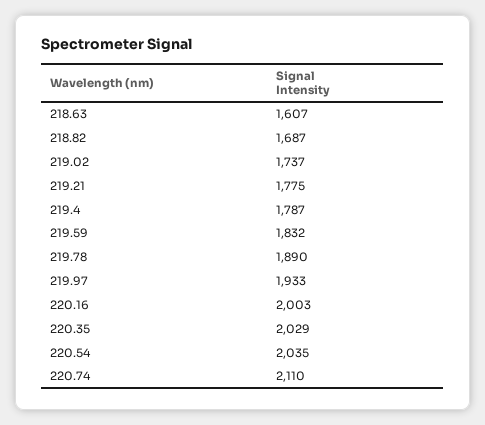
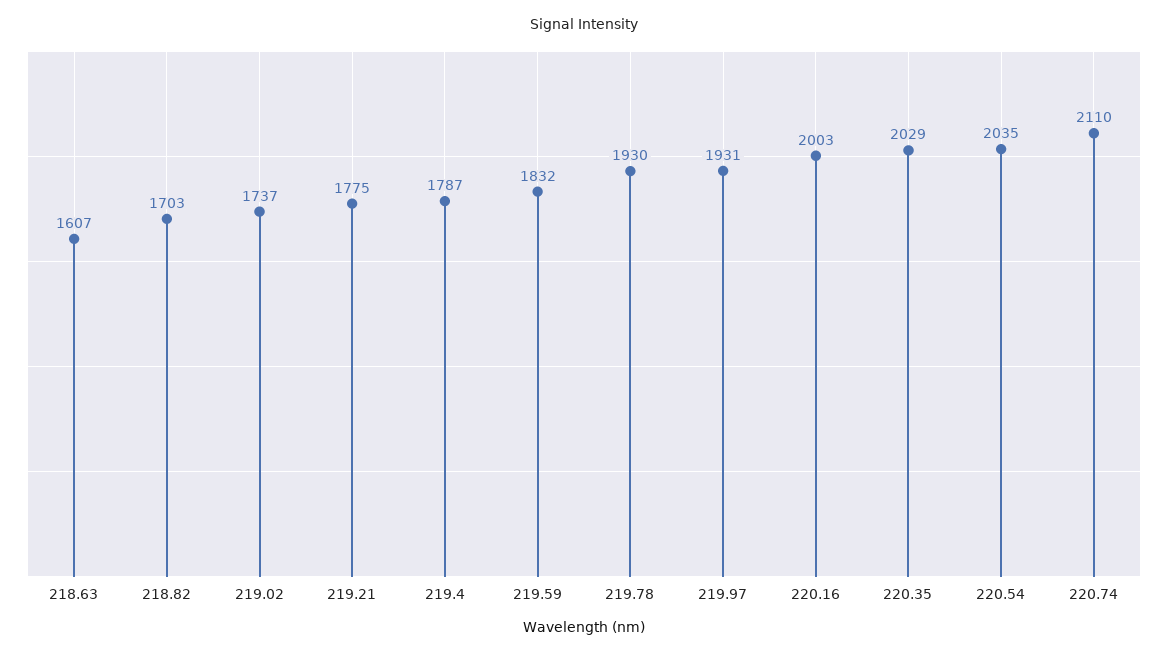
  {
    "218.63": 1607,
-   "218.82": 1687,
+   "218.82": 1703,
    "219.02": 1737,
    "219.21": 1775,
    "219.4": 1787,
    "219.59": 1832,
-   "219.78": 1890,
+   "219.78": 1930,
-   "219.97": 1933,
+   "219.97": 1931,
    "220.16": 2003,
    "220.35": 2029,
    "220.54": 2035,
    "220.74": 2110
  }

